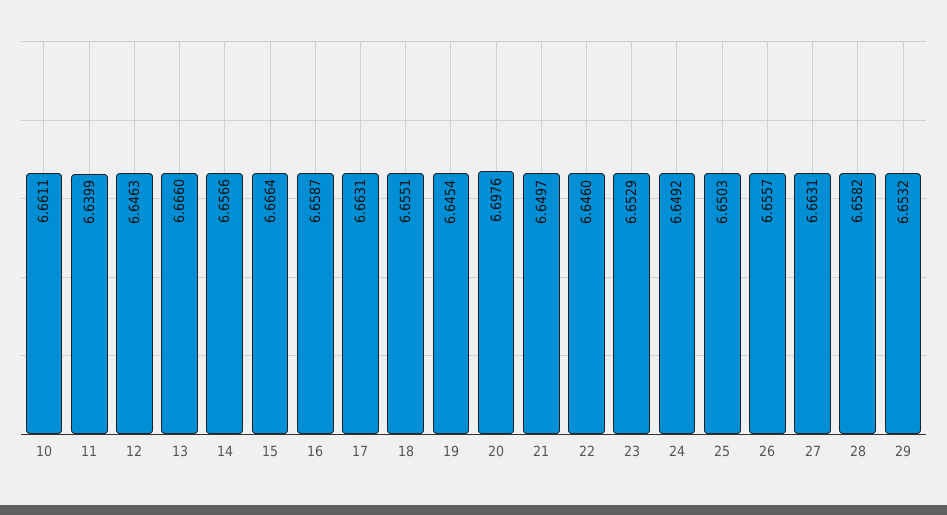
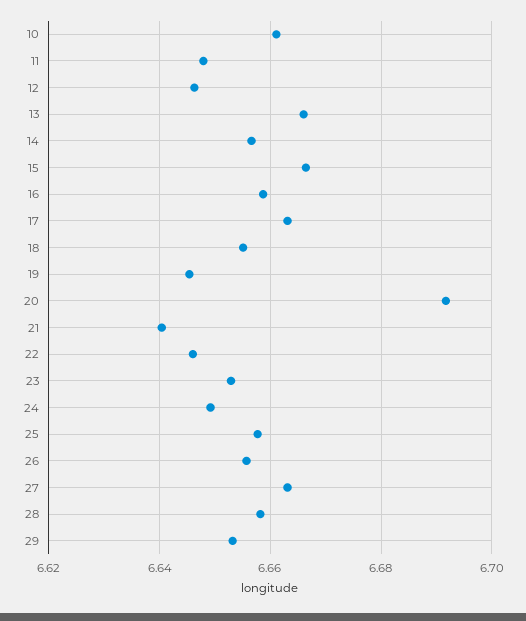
  {
    "10": 6.6611,
-   "11": 6.6399,
+   "11": 6.648,
    "12": 6.6463,
    "13": 6.666,
    "14": 6.6566,
    "15": 6.6664,
    "16": 6.6587,
    "17": 6.6631,
    "18": 6.6551,
    "19": 6.6454,
-   "20": 6.6976,
+   "20": 6.692,
-   "21": 6.6497,
+   "21": 6.64,
    "22": 6.646,
    "23": 6.6529,
    "24": 6.6492,
-   "25": 6.6503,
+   "25": 6.658,
    "26": 6.6557,
    "27": 6.6631,
    "28": 6.6582,
    "29": 6.6532
  }

